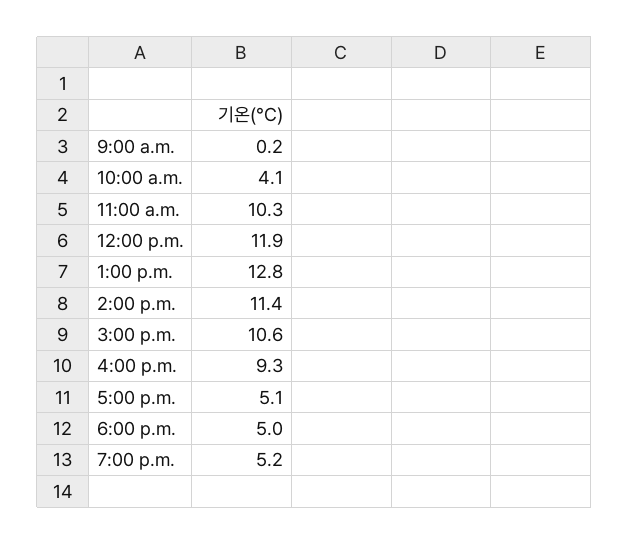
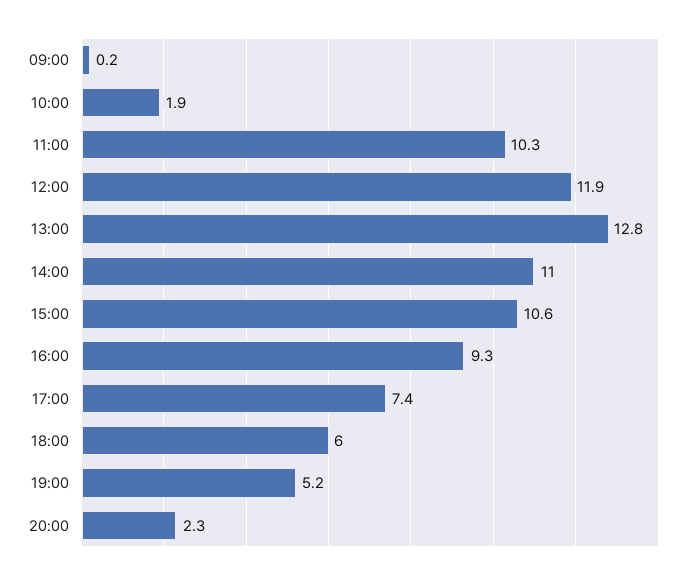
  {
    "9:00 a.m.": 0.2,
-   "10:00 a.m.": 4.1,
+   "10:00 a.m.": 1.9,
    "11:00 a.m.": 10.3,
    "12:00 p.m.": 11.9,
    "1:00 p.m.": 12.8,
-   "2:00 p.m.": 11.4,
+   "2:00 p.m.": 11,
    "3:00 p.m.": 10.6,
    "4:00 p.m.": 9.3,
-   "5:00 p.m.": 5.1,
+   "5:00 p.m.": 7.4,
-   "6:00 p.m.": 5,
+   "6:00 p.m.": 6,
-   "7:00 p.m.": 5.2
+   "7:00 p.m.": 5.2,
+   "20:00": 2.3
  }

